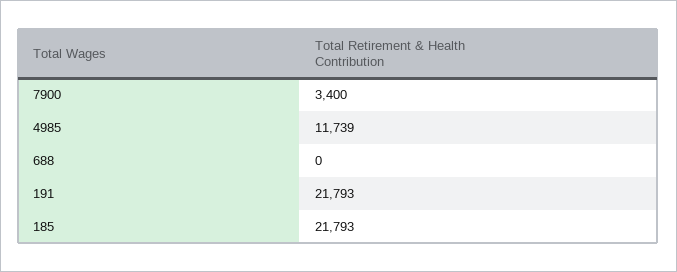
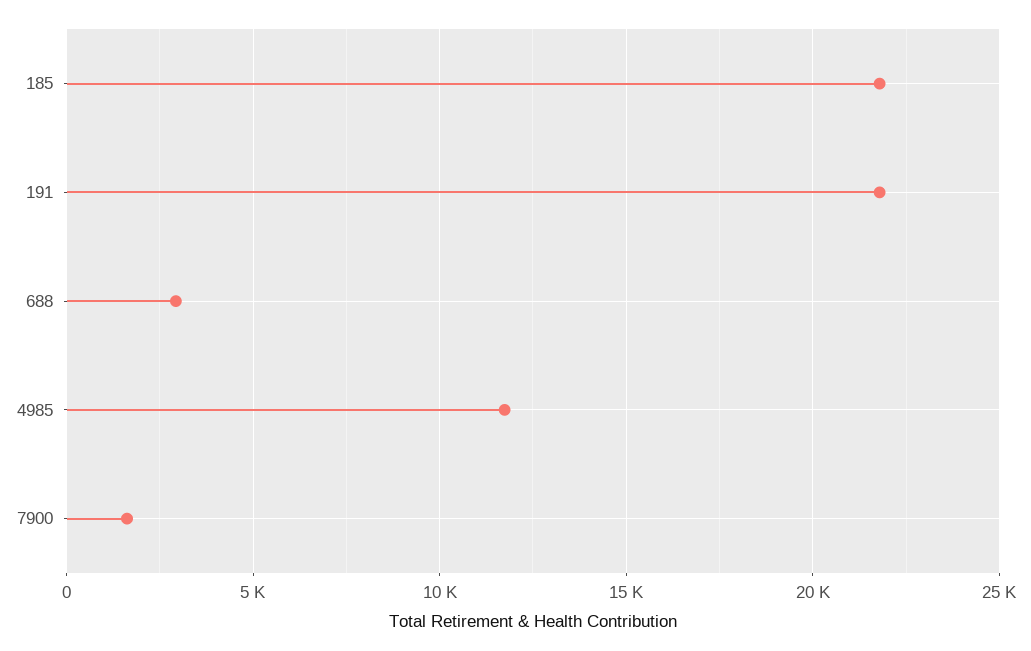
  {
-   "7900": 3400,
+   "7900": 1500,
    "4985": 11739,
-   "688": 0,
+   "688": 3000,
    "191": 21793,
    "185": 21793
  }

